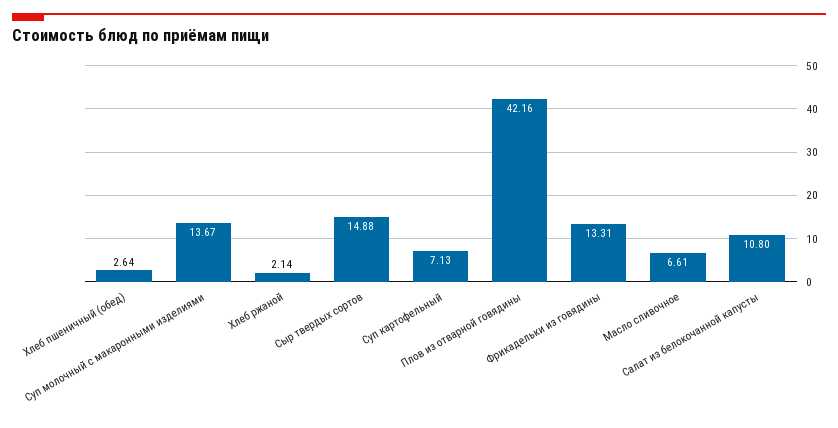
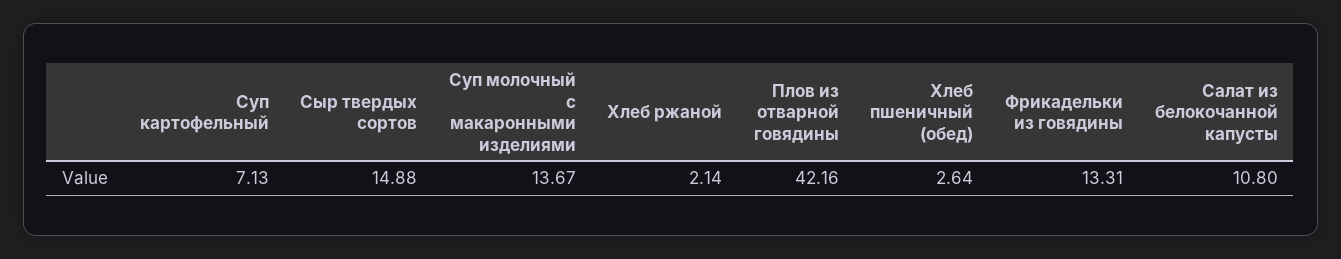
  {
    "Хлеб пшеничный (обед)": 2.64,
    "Суп молочный с макаронными изделиями": 13.67,
    "Хлеб ржаной": 2.14,
    "Сыр твердых сортов": 14.88,
    "Суп картофельный": 7.13,
    "Плов из отварной говядины": 42.16,
    "Фрикадельки из говядины": 13.31,
-   "Масло сливочное": 6.61,
    "Салат из белокочанной капусты": 10.8
  }

